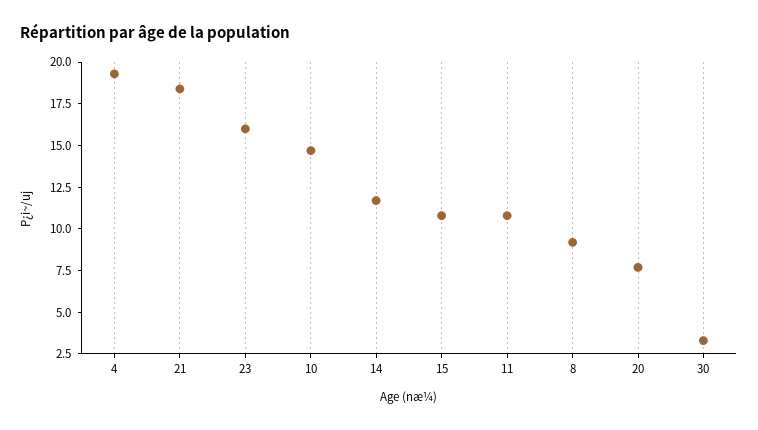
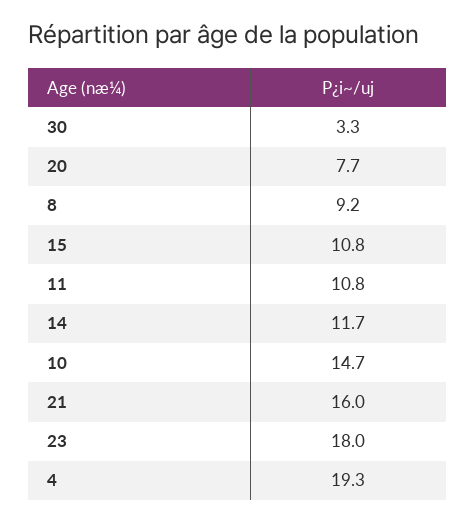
  {
    "4": 19.3,
-   "21": 18.5,
+   "21": 16,
-   "23": 16,
+   "23": 18,
    "10": 14.7,
    "14": 11.7,
    "15": 10.8,
    "11": 10.8,
    "8": 9.2,
    "20": 7.7,
    "30": 3.3
  }

